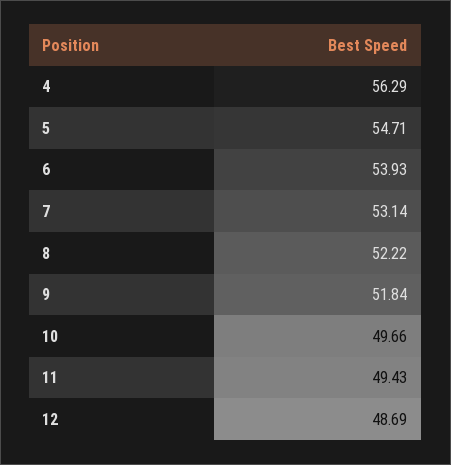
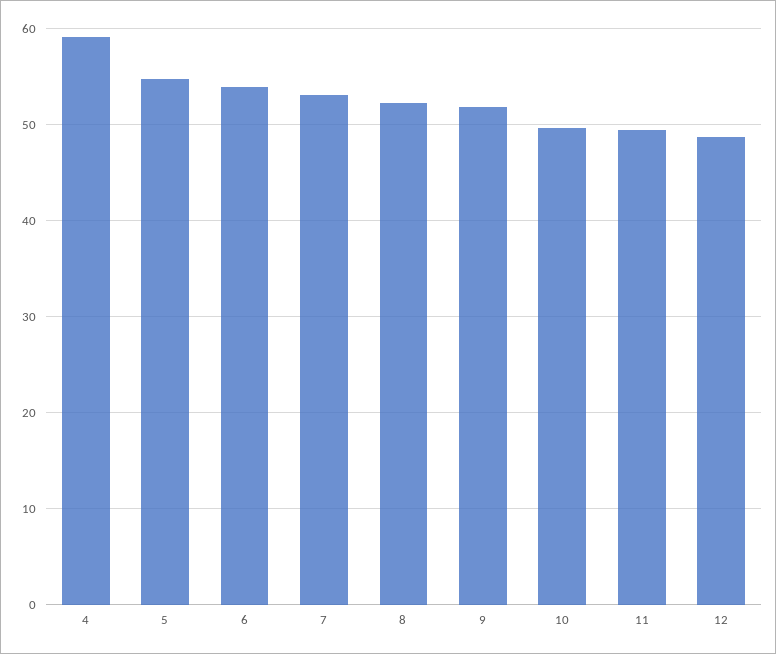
  {
-   "4": 56.29,
+   "4": 59,
    "5": 54.71,
    "6": 53.93,
    "7": 53.14,
    "8": 52.22,
    "9": 51.84,
    "10": 49.66,
    "11": 49.43,
    "12": 48.69
  }

